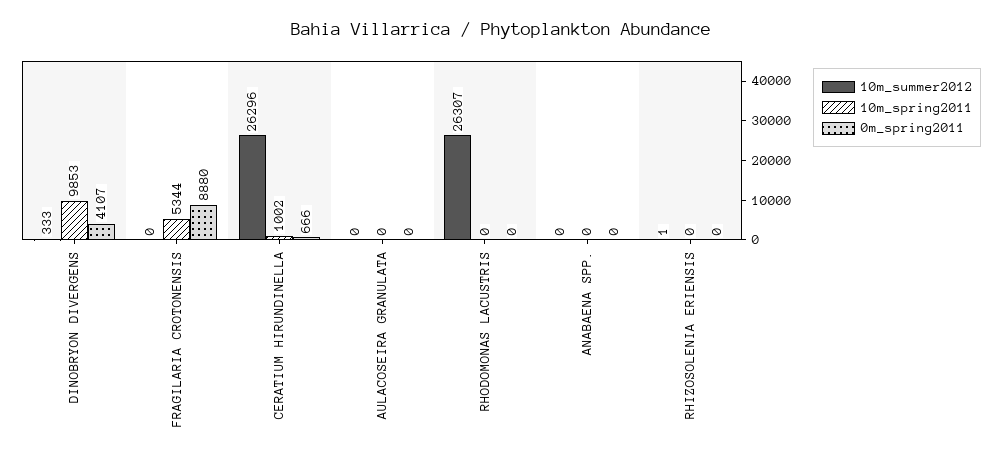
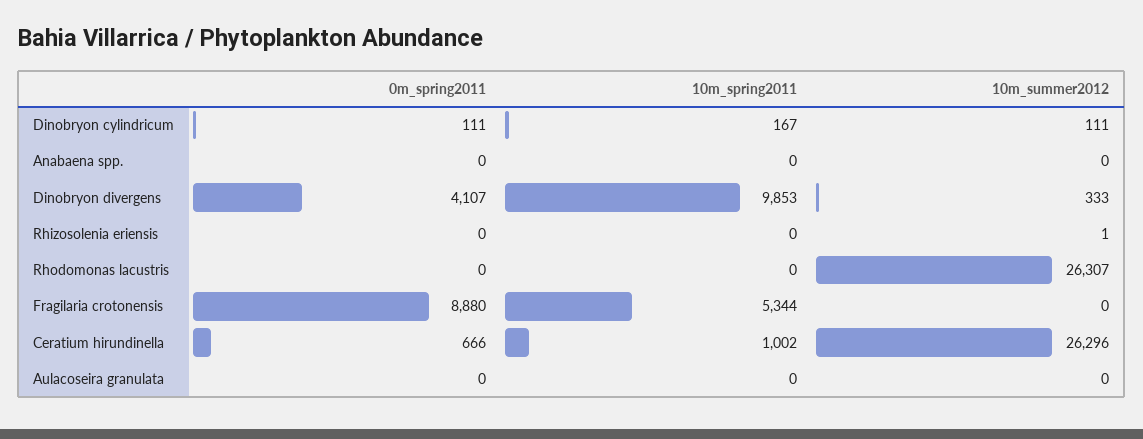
  {
    "10m_summer2012": {
      "DINOBRYON DIVERGENS": 333,
      "FRAGILARIA CROTONENSIS": 0,
      "CERATIUM HIRUNDINELLA": 26296,
      "AULACOSEIRA GRANULATA": 0,
      "RHODOMONAS LACUSTRIS": 26307,
      "ANABAENA SPP.": 0,
-     "RHIZOSOLENIA ERIENSIS": 1
+     "RHIZOSOLENIA ERIENSIS": 1,
+     "Dinobryon cylindricum": 111
    },
    "10m_spring2011": {
      "DINOBRYON DIVERGENS": 9853,
      "FRAGILARIA CROTONENSIS": 5344,
      "CERATIUM HIRUNDINELLA": 1002,
      "AULACOSEIRA GRANULATA": 0,
      "RHODOMONAS LACUSTRIS": 0,
      "ANABAENA SPP.": 0,
-     "RHIZOSOLENIA ERIENSIS": 0
+     "RHIZOSOLENIA ERIENSIS": 0,
+     "Dinobryon cylindricum": 167
    },
    "0m_spring2011": {
      "DINOBRYON DIVERGENS": 4107,
      "FRAGILARIA CROTONENSIS": 8880,
      "CERATIUM HIRUNDINELLA": 666,
      "AULACOSEIRA GRANULATA": 0,
      "RHODOMONAS LACUSTRIS": 0,
      "ANABAENA SPP.": 0,
-     "RHIZOSOLENIA ERIENSIS": 0
+     "RHIZOSOLENIA ERIENSIS": 0,
+     "Dinobryon cylindricum": 111
    }
  }

